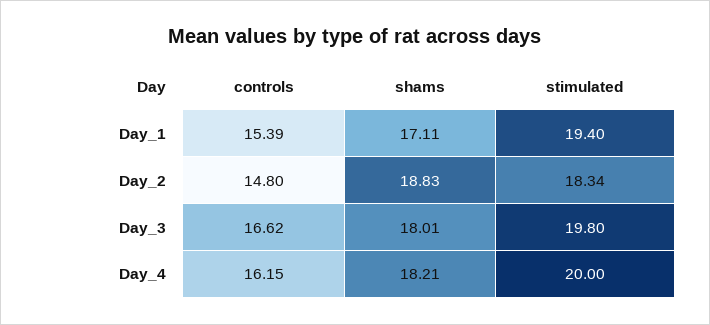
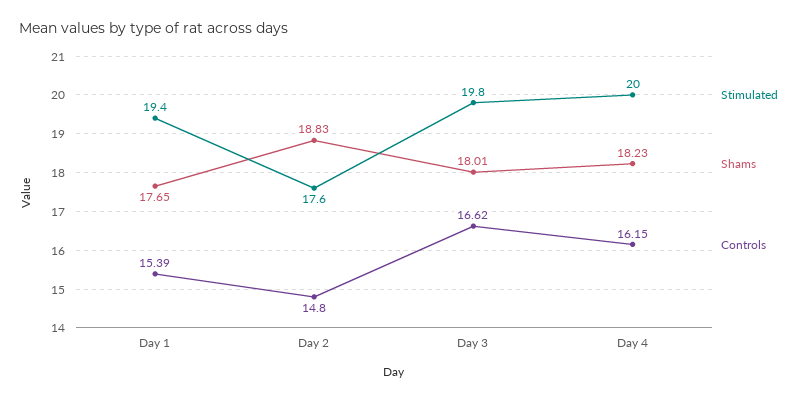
  {
    "controls": {
      "Day_1": 15.39,
      "Day_2": 14.8,
      "Day_3": 16.62,
      "Day_4": 16.15
    },
    "shams": {
-     "Day_1": 17.11,
+     "Day_1": 17.65,
      "Day_2": 18.83,
      "Day_3": 18.01,
-     "Day_4": 18.21
+     "Day_4": 18.23
    },
    "stimulated": {
      "Day_1": 19.4,
-     "Day_2": 18.34,
+     "Day_2": 17.6,
      "Day_3": 19.8,
      "Day_4": 20
    }
  }

